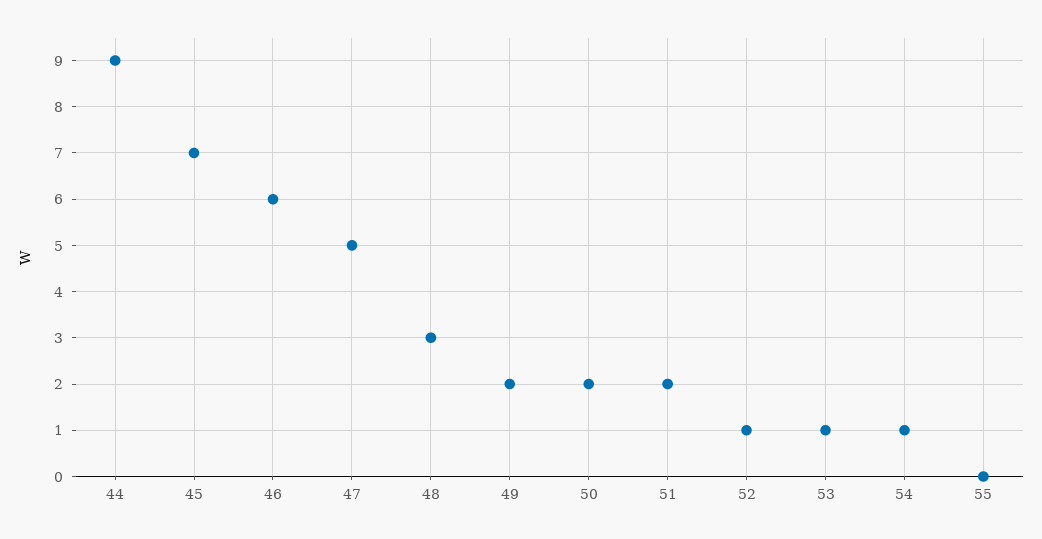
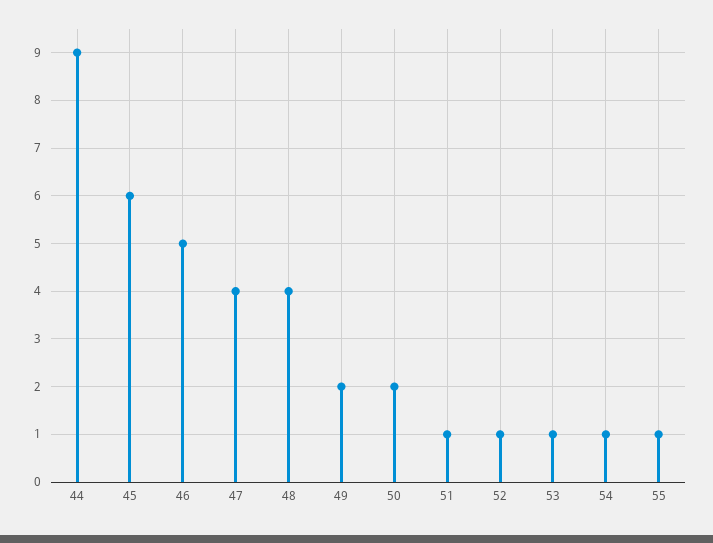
  {
    "44": 9,
-   "45": 7,
+   "45": 6,
-   "46": 6,
+   "46": 5,
-   "47": 5,
+   "47": 4,
-   "48": 3,
+   "48": 4,
    "49": 2,
    "50": 2,
-   "51": 2,
+   "51": 1,
    "52": 1,
    "53": 1,
    "54": 1,
-   "55": 0
+   "55": 1
  }

